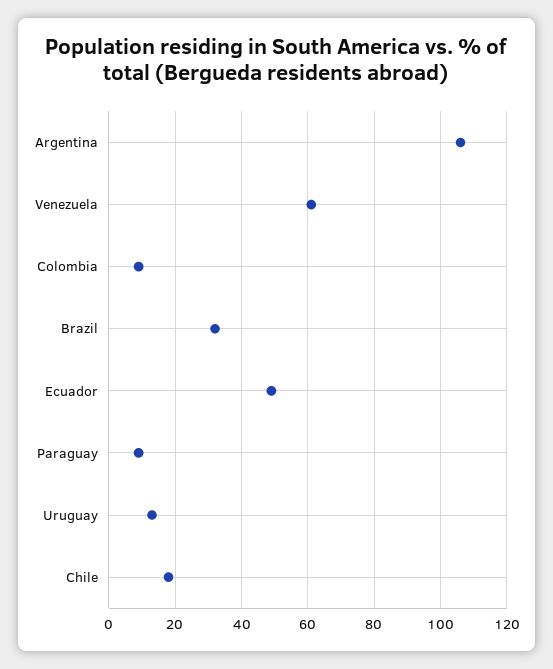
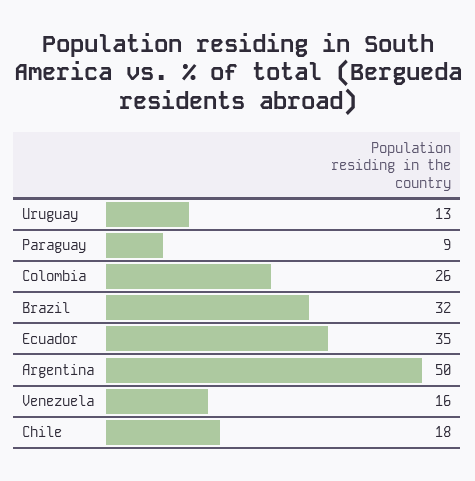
  {
-   "Argentina": 105,
+   "Argentina": 50,
-   "Venezuela": 60,
+   "Venezuela": 16,
-   "Colombia": 10,
+   "Colombia": 26,
    "Brazil": 32,
-   "Ecuador": 50,
+   "Ecuador": 35,
    "Paraguay": 9,
    "Uruguay": 13,
    "Chile": 18
  }

